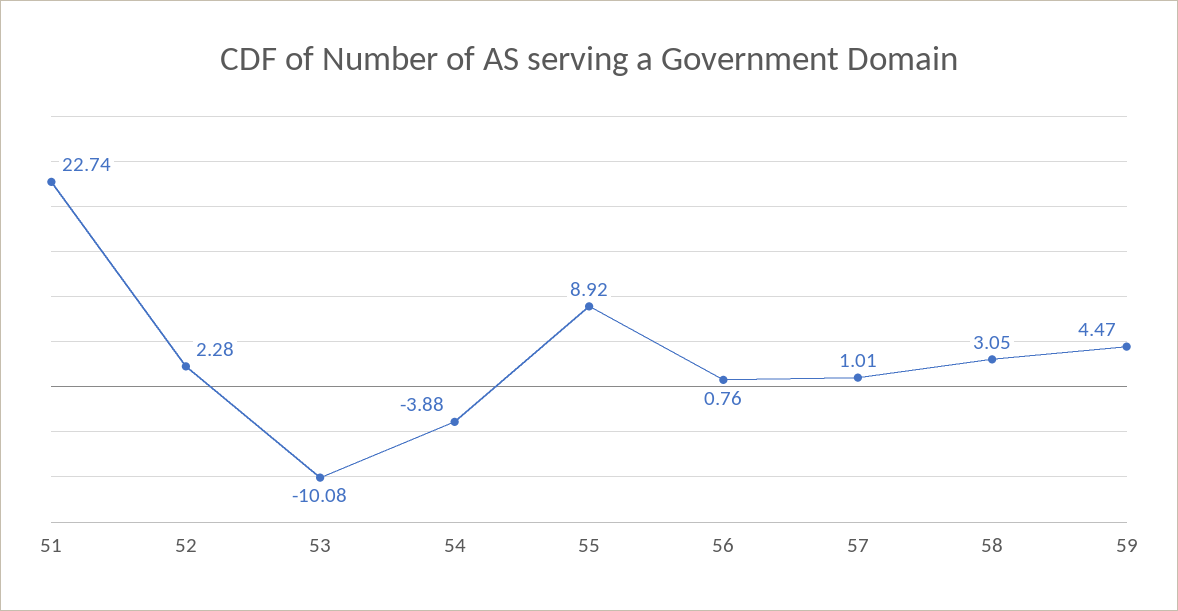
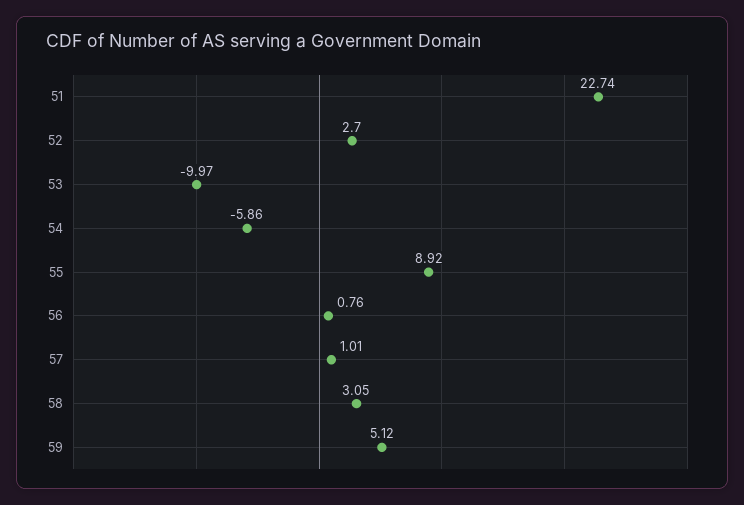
  {
    "51": 22.74,
-   "52": 2.28,
+   "52": 2.7,
-   "53": -10.08,
+   "53": -9.97,
-   "54": -3.88,
+   "54": -5.86,
    "55": 8.92,
    "56": 0.76,
    "57": 1.01,
    "58": 3.05,
-   "59": 4.47
+   "59": 5.12
  }

